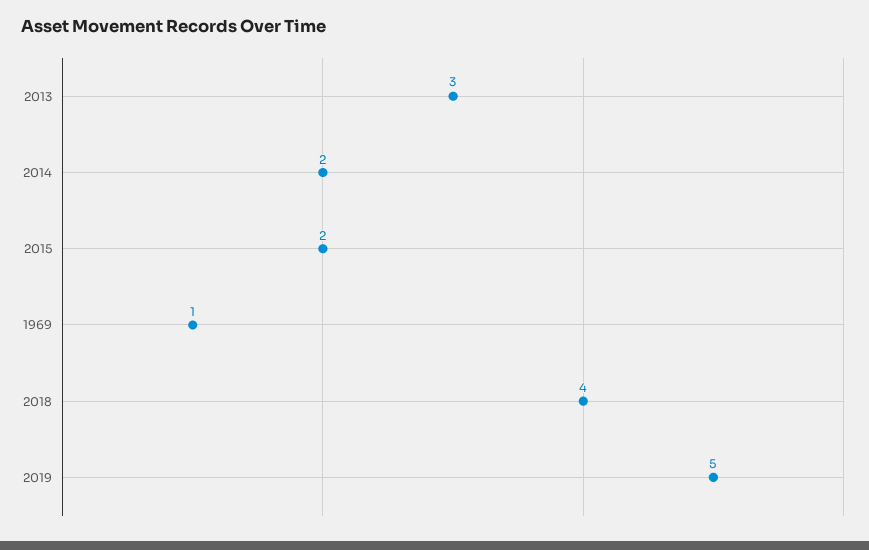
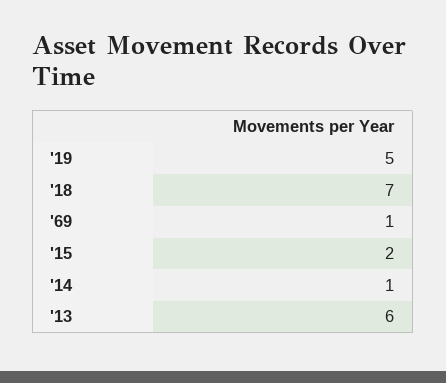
  {
-   "2013": 3,
+   "2013": 6,
-   "2014": 2,
+   "2014": 1,
    "2015": 2,
    "1969": 1,
-   "2018": 4,
+   "2018": 7,
    "2019": 5
  }

